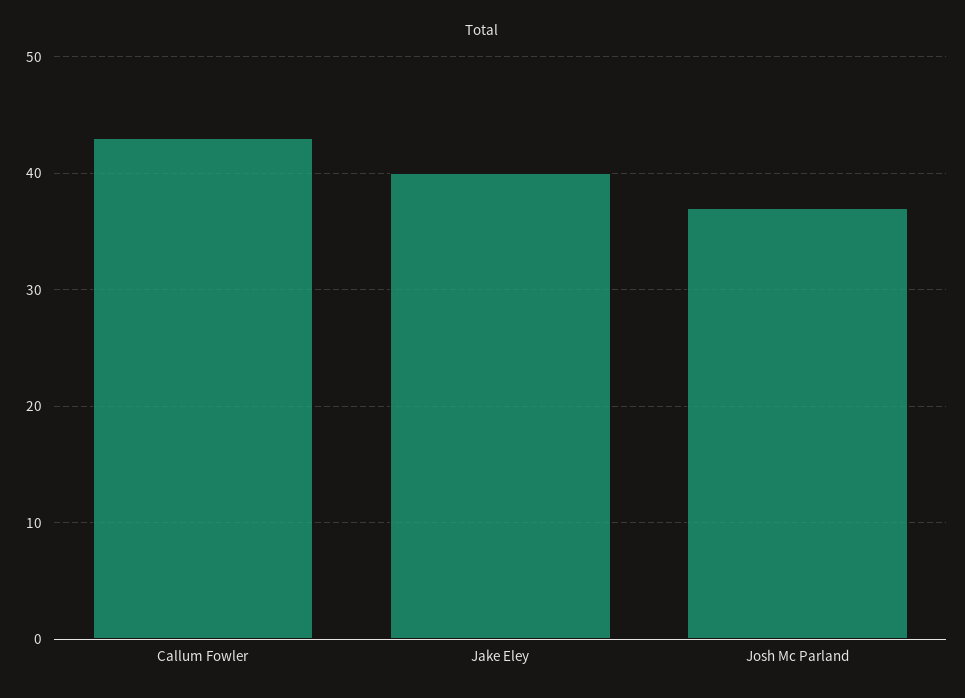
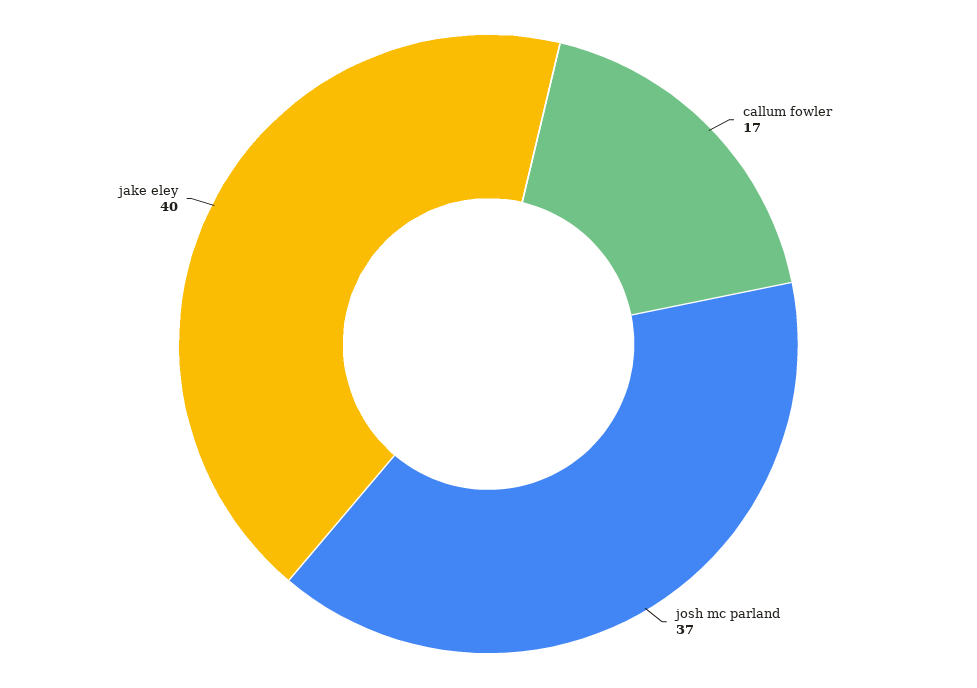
  {
-   "Callum Fowler": 43,
+   "Callum Fowler": 17,
    "Jake Eley": 40,
    "Josh Mc Parland": 37
  }

